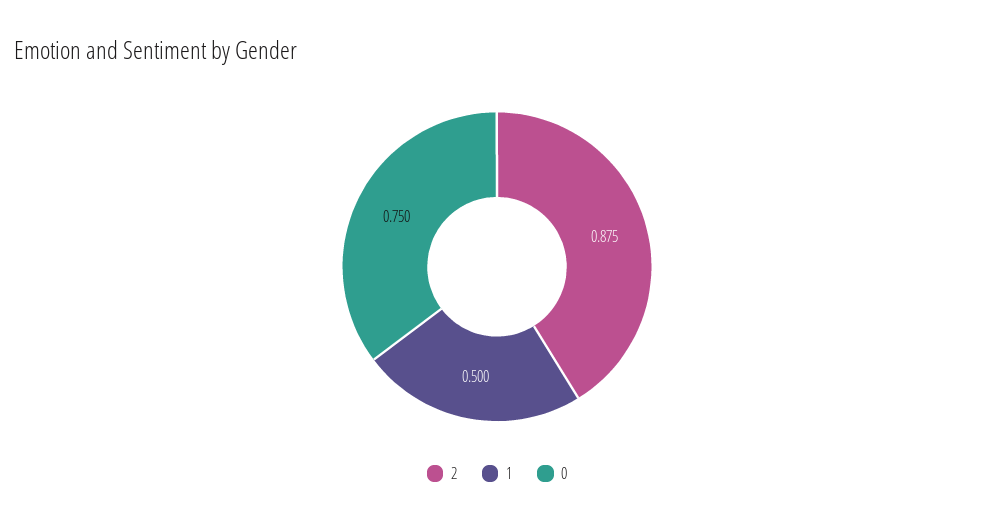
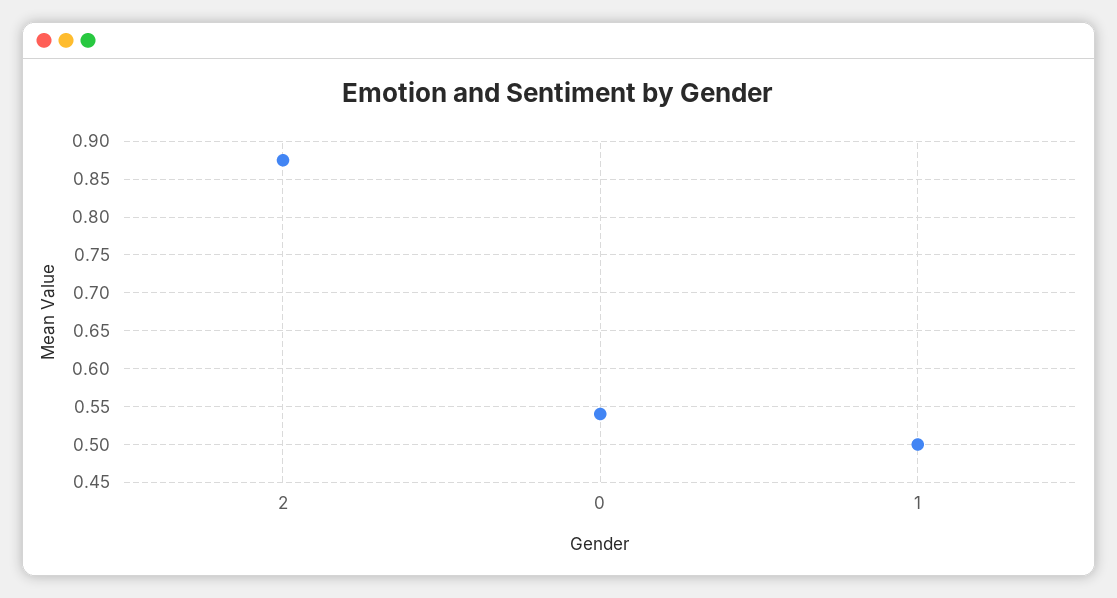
  {
    "2": 0.875,
    "1": 0.5,
-   "0": 0.75
+   "0": 0.54
  }

